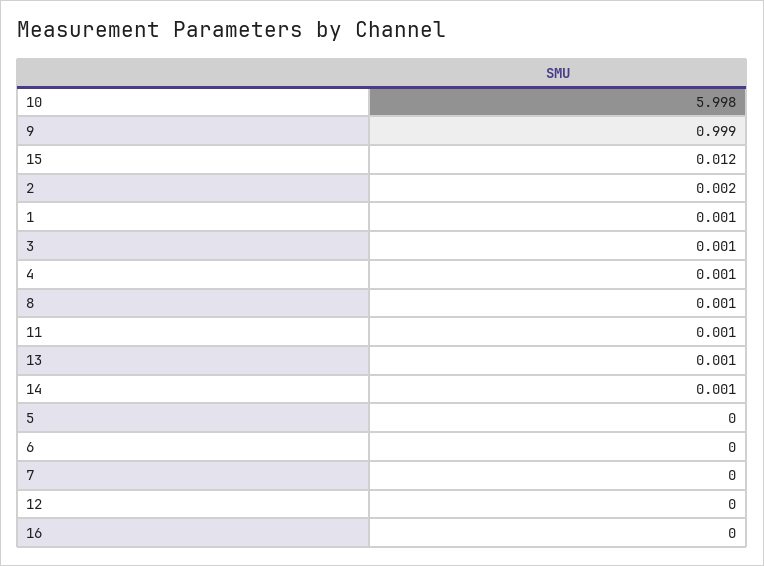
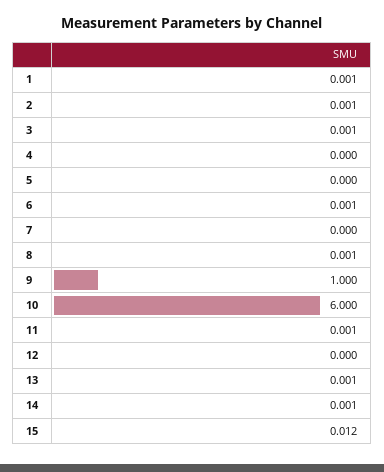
  {
-   "10": 5.998,
+   "10": 6,
-   "9": 0.999,
+   "9": 1,
    "15": 0.012,
-   "2": 0.002,
+   "2": 0.001,
    "1": 0.001,
    "3": 0.001,
-   "4": 0.001,
+   "4": 0,
    "8": 0.001,
    "11": 0.001,
    "13": 0.001,
    "14": 0.001,
    "5": 0,
-   "6": 0,
+   "6": 0.001,
    "7": 0,
-   "12": 0,
+   "12": 0
-   "16": 0
  }

